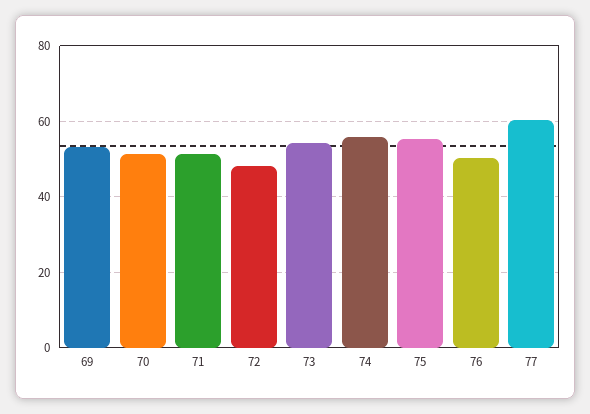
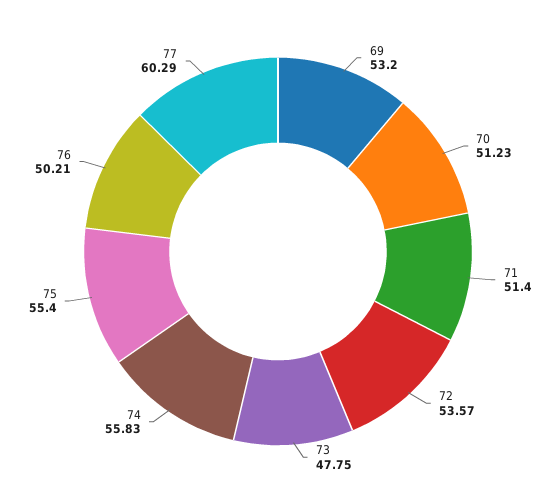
  {
    "69": 53.2,
    "70": 51.23,
    "71": 51.4,
-   "72": 48,
+   "72": 53.57,
-   "73": 54,
+   "73": 47.75,
    "74": 55.83,
    "75": 55.4,
    "76": 50.21,
    "77": 60.29
  }

